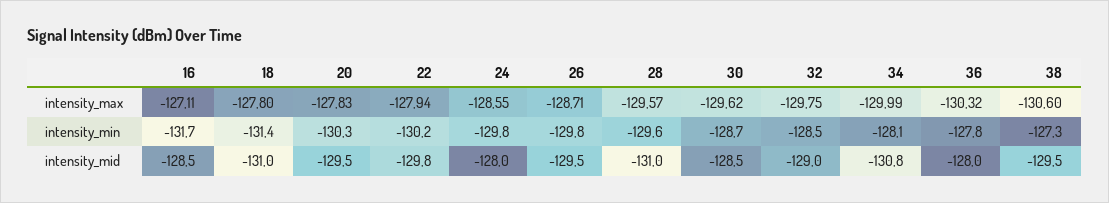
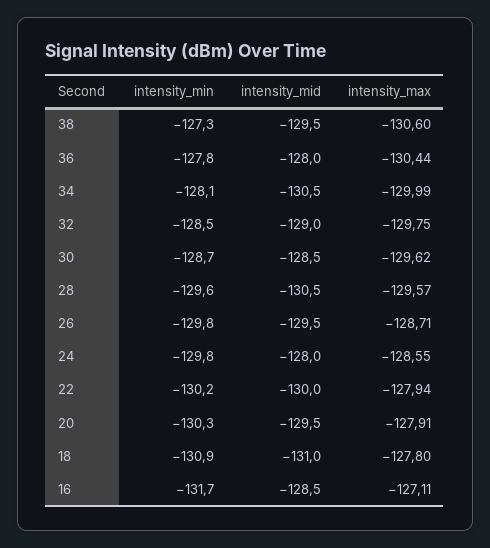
  {
    "16": {
      "intensity_max": -127.11,
      "intensity_min": -131.7,
      "intensity_mid": -128.5
    },
    "18": {
      "intensity_max": -127.8,
-     "intensity_min": -131.4,
+     "intensity_min": -130.9,
      "intensity_mid": -131
    },
    "20": {
-     "intensity_max": -127.83,
+     "intensity_max": -127.91,
      "intensity_min": -130.3,
      "intensity_mid": -129.5
    },
    "22": {
      "intensity_max": -127.94,
      "intensity_min": -130.2,
-     "intensity_mid": -129.8
+     "intensity_mid": -130
    },
    "24": {
      "intensity_max": -128.55,
      "intensity_min": -129.8,
      "intensity_mid": -128
    },
    "26": {
      "intensity_max": -128.71,
      "intensity_min": -129.8,
      "intensity_mid": -129.5
    },
    "28": {
      "intensity_max": -129.57,
      "intensity_min": -129.6,
-     "intensity_mid": -131
+     "intensity_mid": -130.5
    },
    "30": {
      "intensity_max": -129.62,
      "intensity_min": -128.7,
      "intensity_mid": -128.5
    },
    "32": {
      "intensity_max": -129.75,
      "intensity_min": -128.5,
      "intensity_mid": -129
    },
    "34": {
      "intensity_max": -129.99,
      "intensity_min": -128.1,
-     "intensity_mid": -130.8
+     "intensity_mid": -130.5
    },
    "36": {
-     "intensity_max": -130.32,
+     "intensity_max": -130.44,
      "intensity_min": -127.8,
      "intensity_mid": -128
    },
    "38": {
      "intensity_max": -130.6,
      "intensity_min": -127.3,
      "intensity_mid": -129.5
    }
  }

